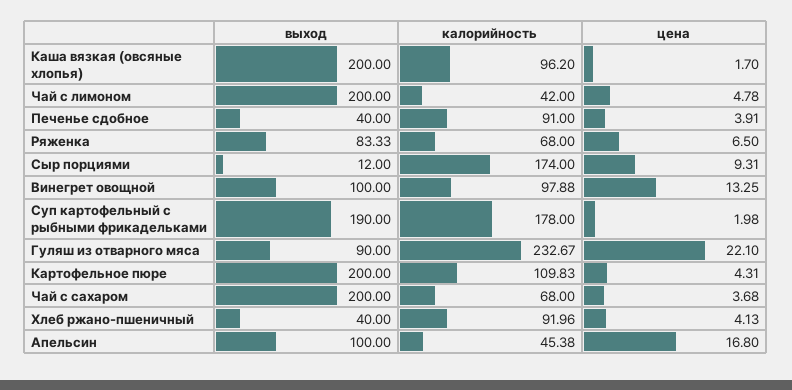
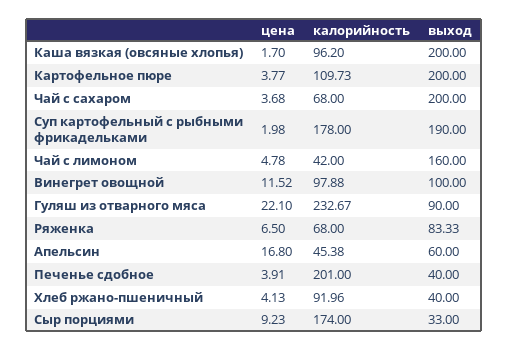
  {
    "выход": {
      "Каша вязкая (овсяные хлопья)": 200,
-     "Чай с лимоном": 200,
+     "Чай с лимоном": 160,
      "Печенье сдобное": 40,
      "Ряженка": 83.33,
-     "Сыр порциями": 12,
+     "Сыр порциями": 33,
      "Винегрет овощной": 100,
      "Суп картофельный с рыбными фрикадельками": 190,
      "Гуляш из отварного мяса": 90,
      "Картофельное пюре": 200,
      "Чай с сахаром": 200,
      "Хлеб ржано-пшеничный": 40,
-     "Апельсин": 100
+     "Апельсин": 60
    },
    "калорийность": {
      "Каша вязкая (овсяные хлопья)": 96.2,
      "Чай с лимоном": 42,
-     "Печенье сдобное": 91,
+     "Печенье сдобное": 201,
      "Ряженка": 68,
      "Сыр порциями": 174,
      "Винегрет овощной": 97.88,
      "Суп картофельный с рыбными фрикадельками": 178,
      "Гуляш из отварного мяса": 232.67,
-     "Картофельное пюре": 109.83,
+     "Картофельное пюре": 109.73,
      "Чай с сахаром": 68,
      "Хлеб ржано-пшеничный": 91.96,
      "Апельсин": 45.38
    },
    "цена": {
      "Каша вязкая (овсяные хлопья)": 1.7,
      "Чай с лимоном": 4.78,
      "Печенье сдобное": 3.91,
      "Ряженка": 6.5,
-     "Сыр порциями": 9.31,
+     "Сыр порциями": 9.23,
-     "Винегрет овощной": 13.25,
+     "Винегрет овощной": 11.52,
      "Суп картофельный с рыбными фрикадельками": 1.98,
      "Гуляш из отварного мяса": 22.1,
-     "Картофельное пюре": 4.31,
+     "Картофельное пюре": 3.77,
      "Чай с сахаром": 3.68,
      "Хлеб ржано-пшеничный": 4.13,
      "Апельсин": 16.8
    }
  }

